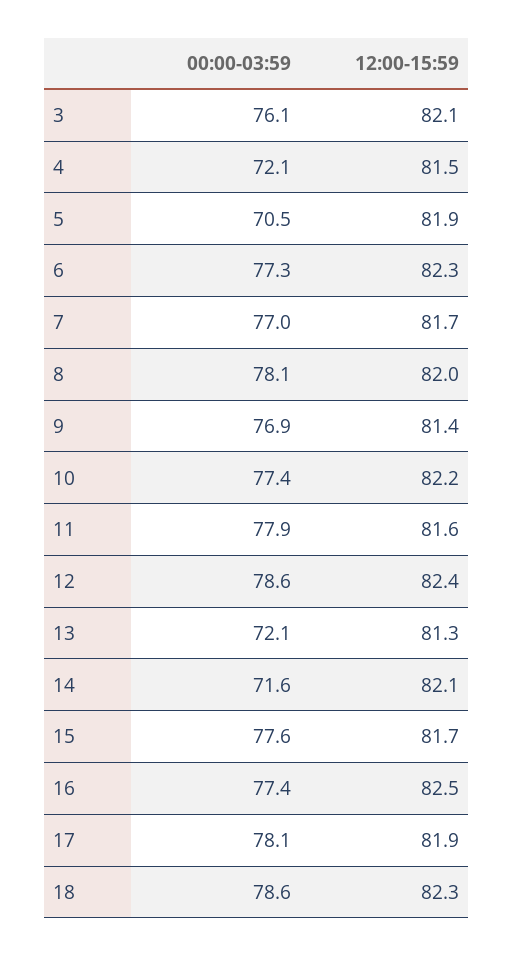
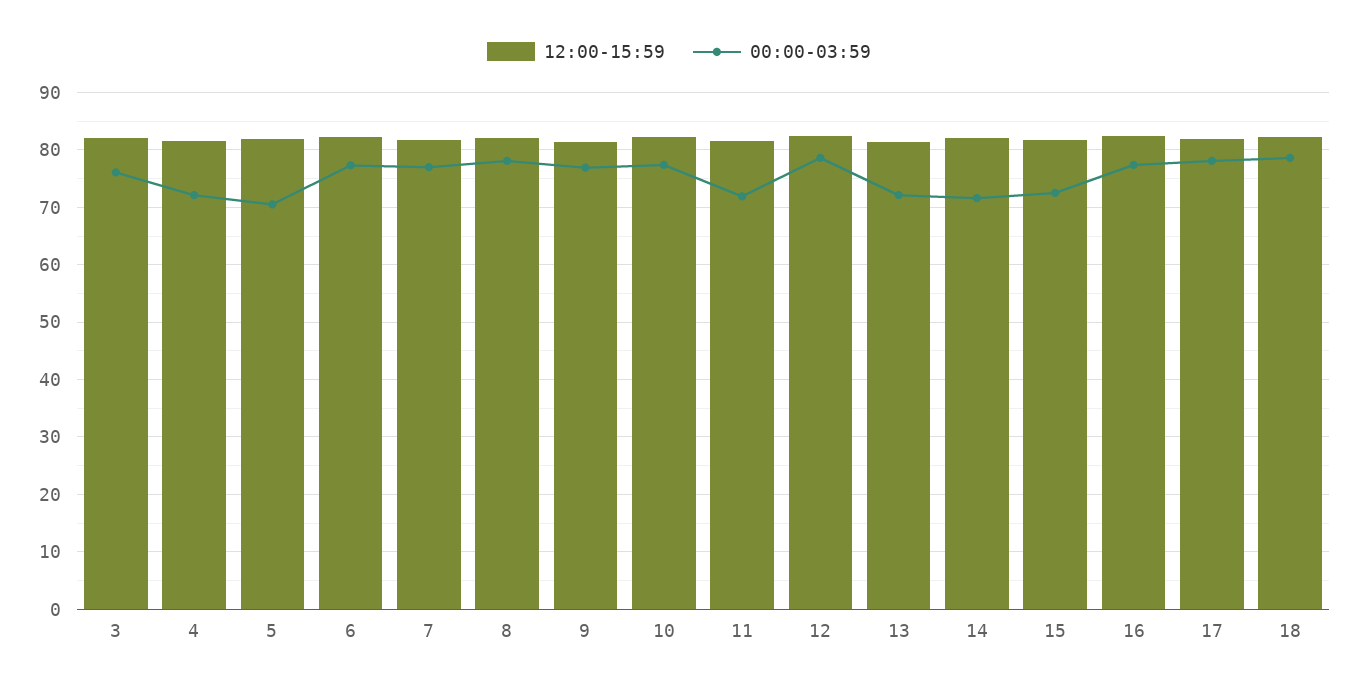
  {
    "00:00-03:59": {
      "3": 76.1,
      "4": 72.1,
      "5": 70.5,
      "6": 77.3,
      "7": 77,
      "8": 78.1,
      "9": 76.9,
      "10": 77.4,
-     "11": 77.9,
+     "11": 72,
      "12": 78.6,
      "13": 72.1,
      "14": 71.6,
-     "15": 77.6,
+     "15": 72,
      "16": 77.4,
      "17": 78.1,
      "18": 78.6
    },
    "12:00-15:59": {
      "3": 82.1,
      "4": 81.5,
      "5": 81.9,
      "6": 82.3,
      "7": 81.7,
      "8": 82,
      "9": 81.4,
      "10": 82.2,
      "11": 81.6,
      "12": 82.4,
      "13": 81.3,
      "14": 82.1,
      "15": 81.7,
      "16": 82.5,
      "17": 81.9,
      "18": 82.3
    }
  }

